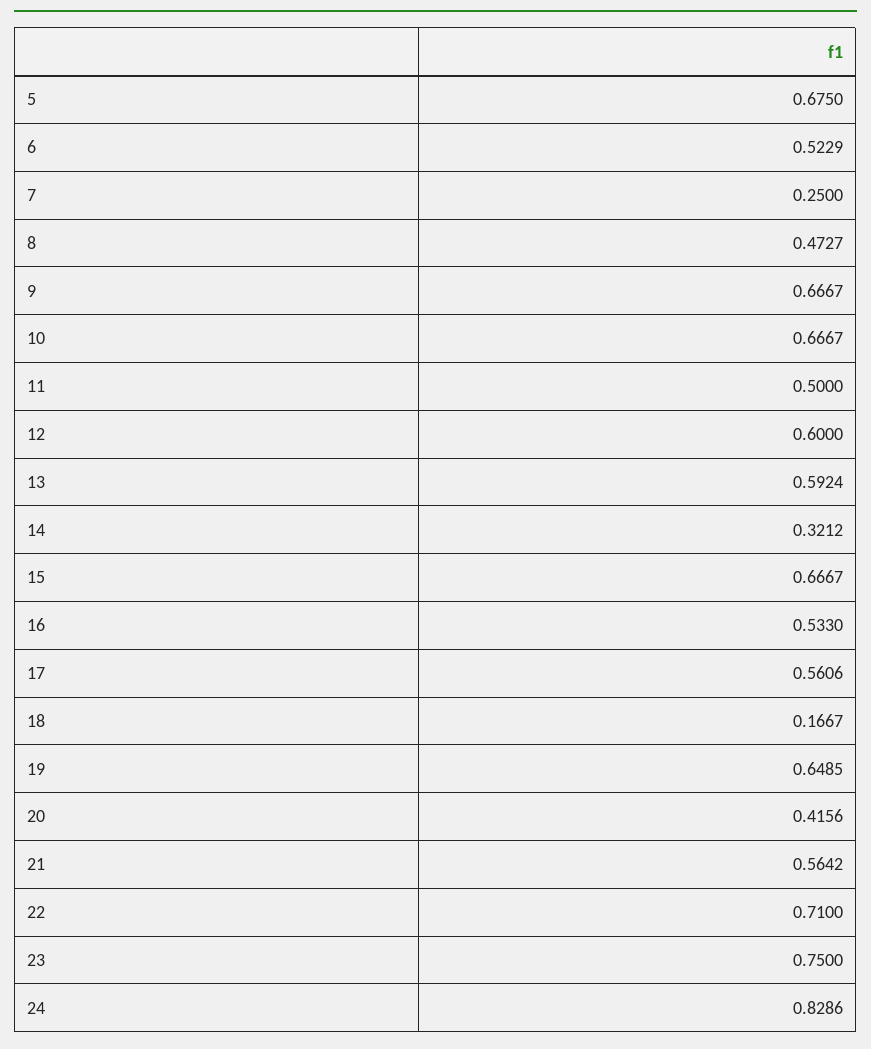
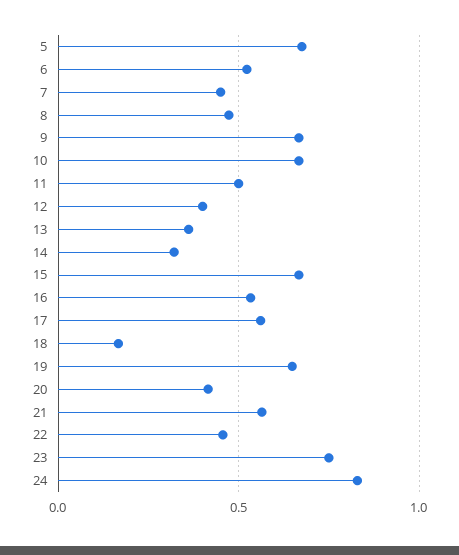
  {
    "5": 0.675,
    "6": 0.5229,
-   "7": 0.25,
+   "7": 0.45,
    "8": 0.4727,
    "9": 0.6667,
    "10": 0.6667,
    "11": 0.5,
-   "12": 0.6,
+   "12": 0.4,
-   "13": 0.5924,
+   "13": 0.35,
    "14": 0.3212,
    "15": 0.6667,
    "16": 0.533,
    "17": 0.5606,
    "18": 0.1667,
    "19": 0.6485,
    "20": 0.4156,
    "21": 0.5642,
-   "22": 0.71,
+   "22": 0.45,
    "23": 0.75,
    "24": 0.8286
  }

